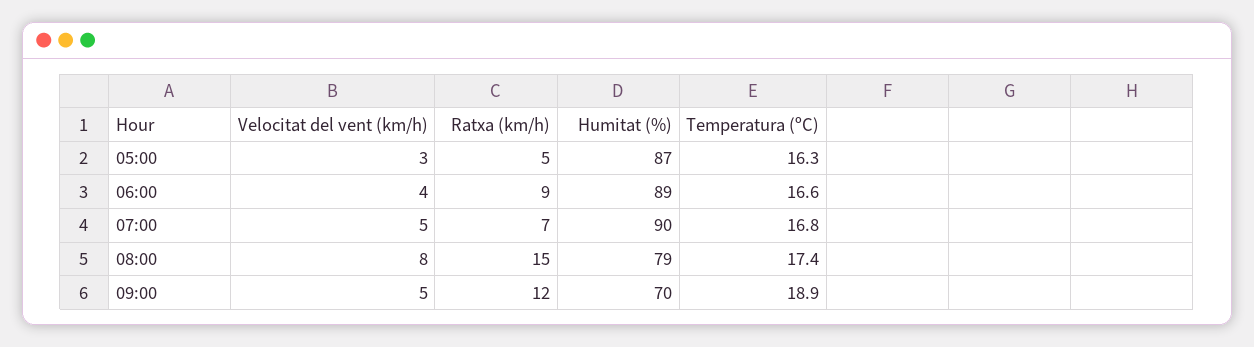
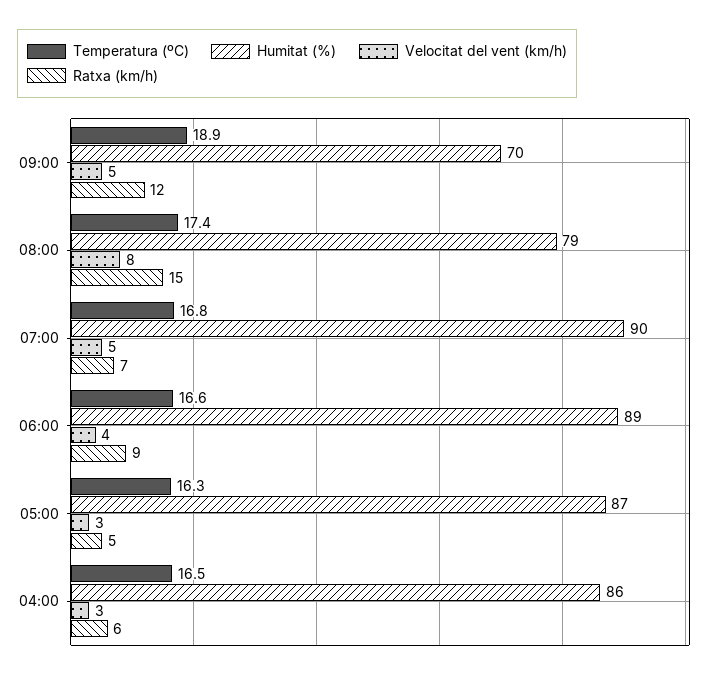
  {
    "Velocitat del vent (km/h)": {
      "05:00": 3,
      "06:00": 4,
      "07:00": 5,
      "08:00": 8,
-     "09:00": 5
+     "09:00": 5,
+     "04:00": 3
    },
    "Ratxa (km/h)": {
      "05:00": 5,
      "06:00": 9,
      "07:00": 7,
      "08:00": 15,
-     "09:00": 12
+     "09:00": 12,
+     "04:00": 6
    },
    "Humitat (%)": {
      "05:00": 87,
      "06:00": 89,
      "07:00": 90,
      "08:00": 79,
-     "09:00": 70
+     "09:00": 70,
+     "04:00": 86
    },
    "Temperatura (ºC)": {
      "05:00": 16.3,
      "06:00": 16.6,
      "07:00": 16.8,
      "08:00": 17.4,
-     "09:00": 18.9
+     "09:00": 18.9,
+     "04:00": 16.5
    }
  }

